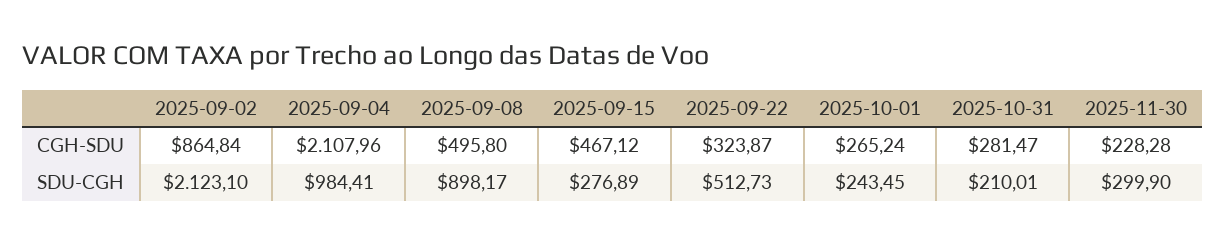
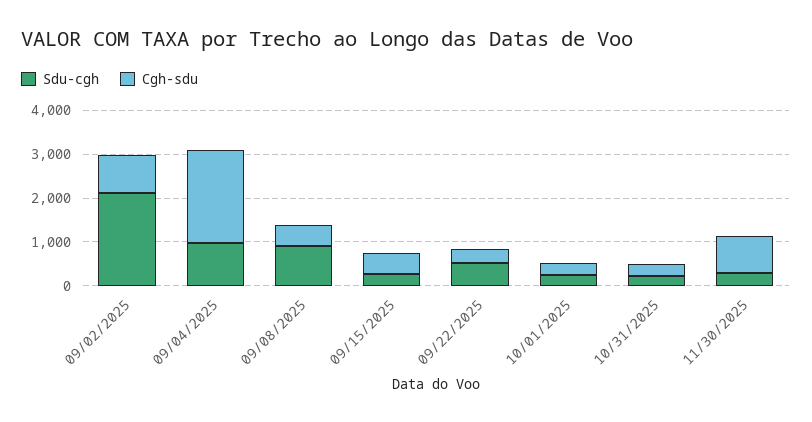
  {
    "CGH-SDU": {
      "2025-09-02": 864.84,
      "2025-09-04": 2107.96,
      "2025-09-08": 495.8,
      "2025-09-15": 467.12,
      "2025-09-22": 323.87,
      "2025-10-01": 265.24,
      "2025-10-31": 281.47,
-     "2025-11-30": 228.28
+     "2025-11-30": 800
    },
    "SDU-CGH": {
      "2025-09-02": 2123.1,
      "2025-09-04": 984.41,
      "2025-09-08": 898.17,
      "2025-09-15": 276.89,
      "2025-09-22": 512.73,
      "2025-10-01": 243.45,
      "2025-10-31": 210.01,
      "2025-11-30": 299.9
    }
  }

